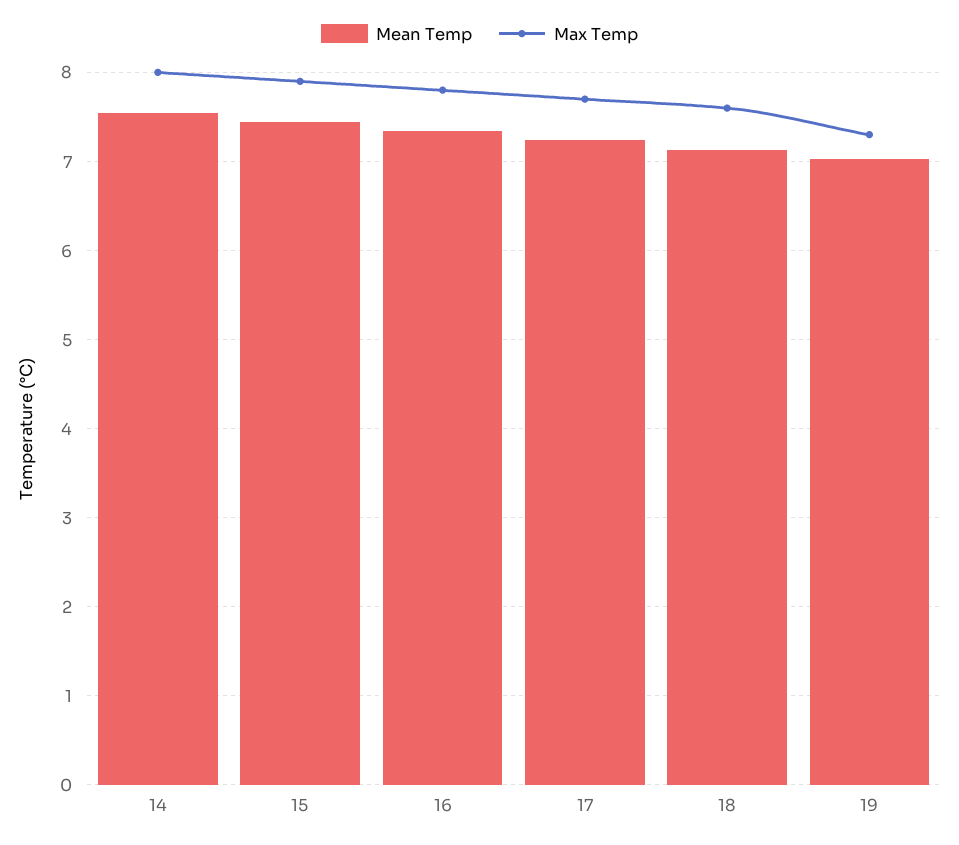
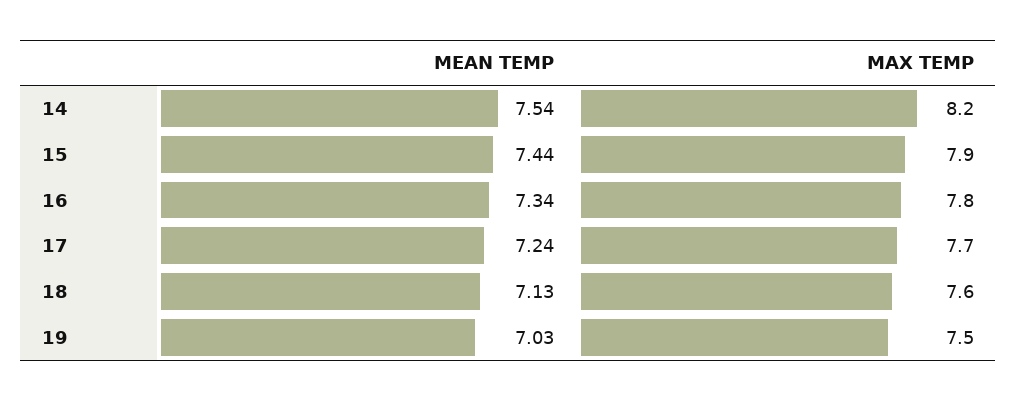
  {
    "Mean Temp": {
      "14": 7.54,
      "15": 7.44,
      "16": 7.34,
      "17": 7.24,
      "18": 7.13,
      "19": 7.03
    },
    "Max Temp": {
-     "14": 8,
+     "14": 8.2,
      "15": 7.9,
      "16": 7.8,
      "17": 7.7,
      "18": 7.6,
-     "19": 7.3
+     "19": 7.5
    }
  }

